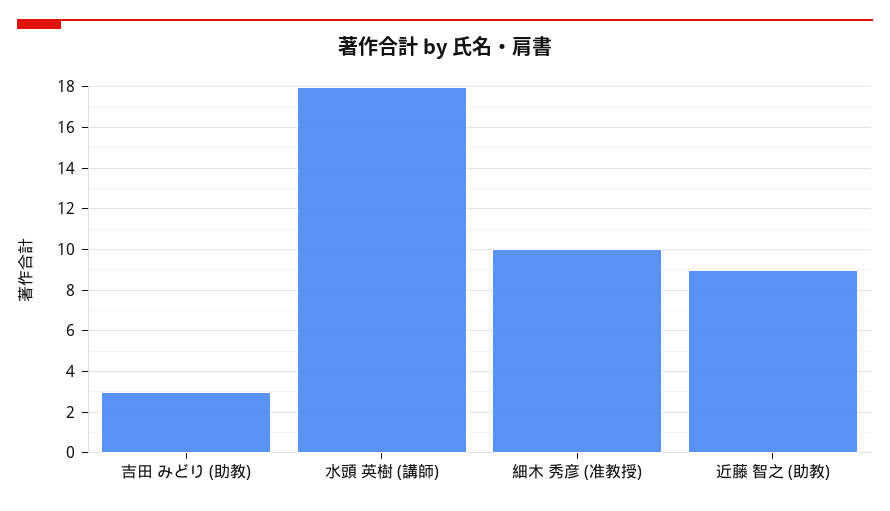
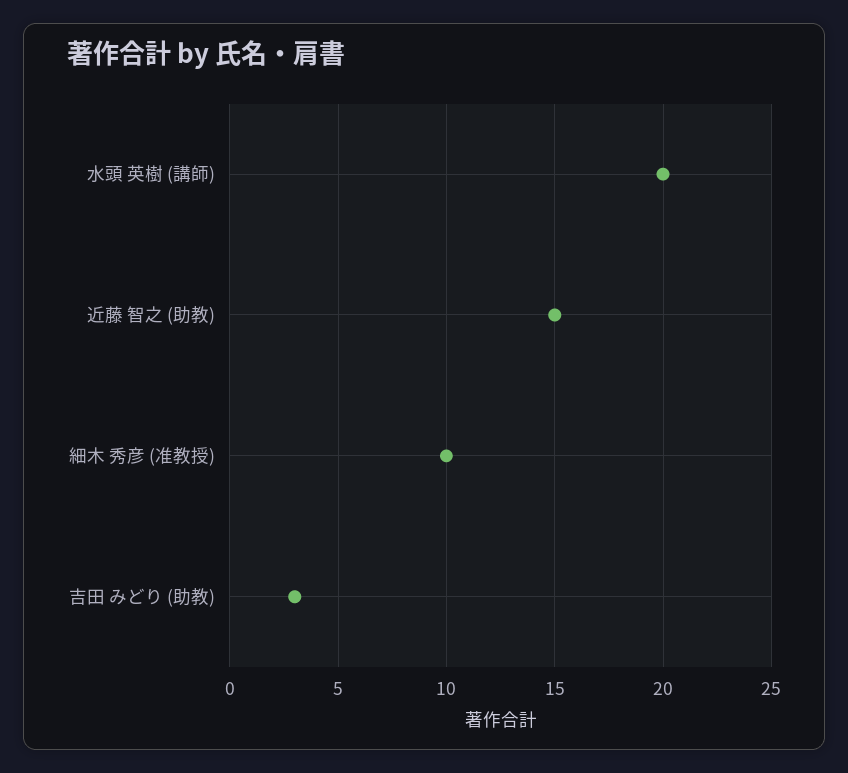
  {
    "吉田 みどり (助教)": 3,
-   "水頭 英樹 (講師)": 18,
+   "水頭 英樹 (講師)": 20,
    "細木 秀彦 (准教授)": 10,
-   "近藤 智之 (助教)": 9
+   "近藤 智之 (助教)": 15
  }

